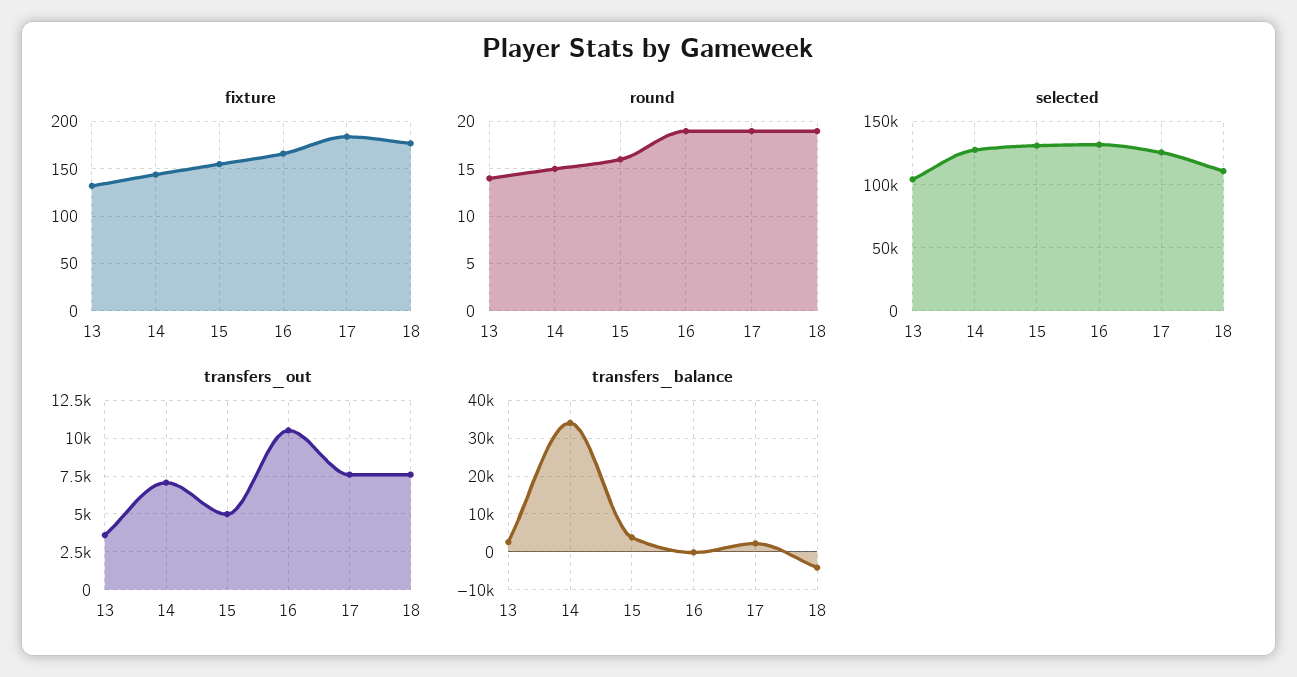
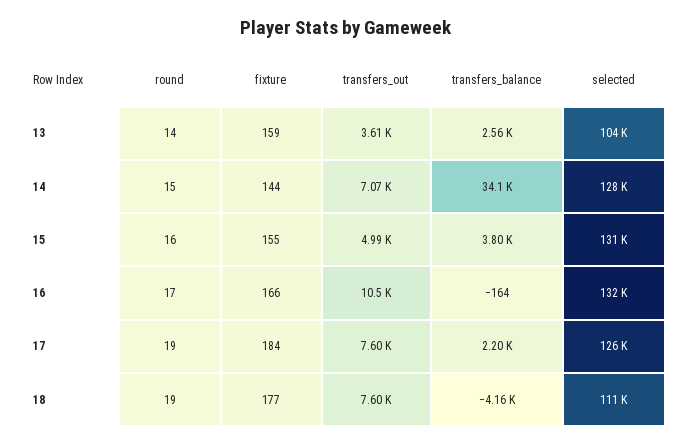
  {
    "fixture": {
-     "13": 130,
+     "13": 159,
      "14": 144,
      "15": 155,
      "16": 166,
      "17": 184,
      "18": 177
    },
    "round": {
      "13": 14,
      "14": 15,
      "15": 16,
-     "16": 19,
+     "16": 17,
      "17": 19,
      "18": 19
    },
    "selected": {
      "13": 104000,
      "14": 128000,
      "15": 131000,
      "16": 132000,
      "17": 126000,
      "18": 111000
    },
    "transfers_out": {
      "13": 3610,
      "14": 7070,
      "15": 4990,
      "16": 10500,
      "17": 7600,
      "18": 7600
    },
    "transfers_balance": {
      "13": 2560,
      "14": 34100,
      "15": 3800,
      "16": -164,
      "17": 2200,
      "18": -4160
    }
  }

